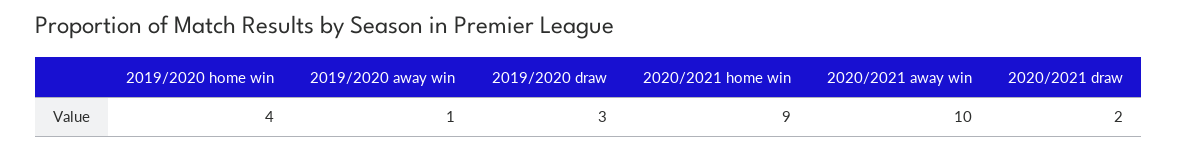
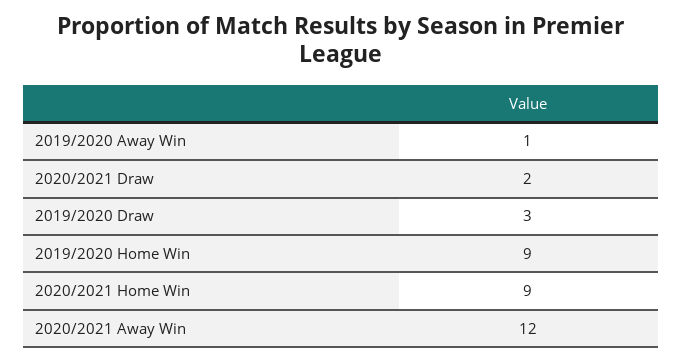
  {
-   "2019/2020 home win": 4,
+   "2019/2020 home win": 9,
    "2019/2020 away win": 1,
    "2019/2020 draw": 3,
    "2020/2021 home win": 9,
-   "2020/2021 away win": 10,
+   "2020/2021 away win": 12,
    "2020/2021 draw": 2
  }

